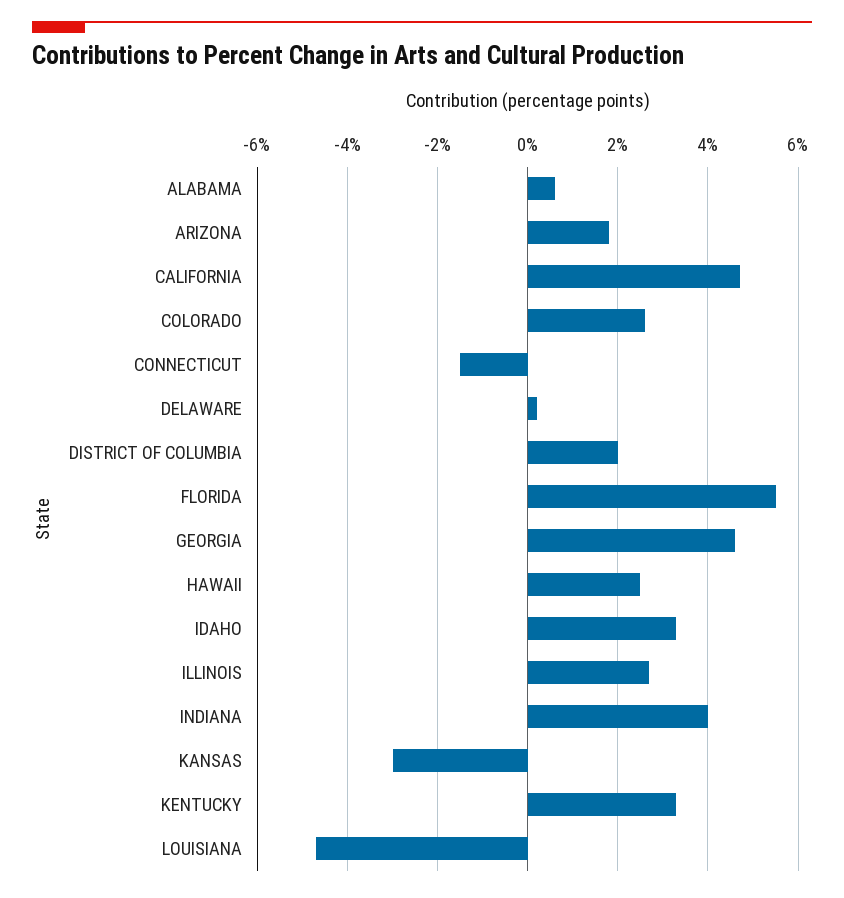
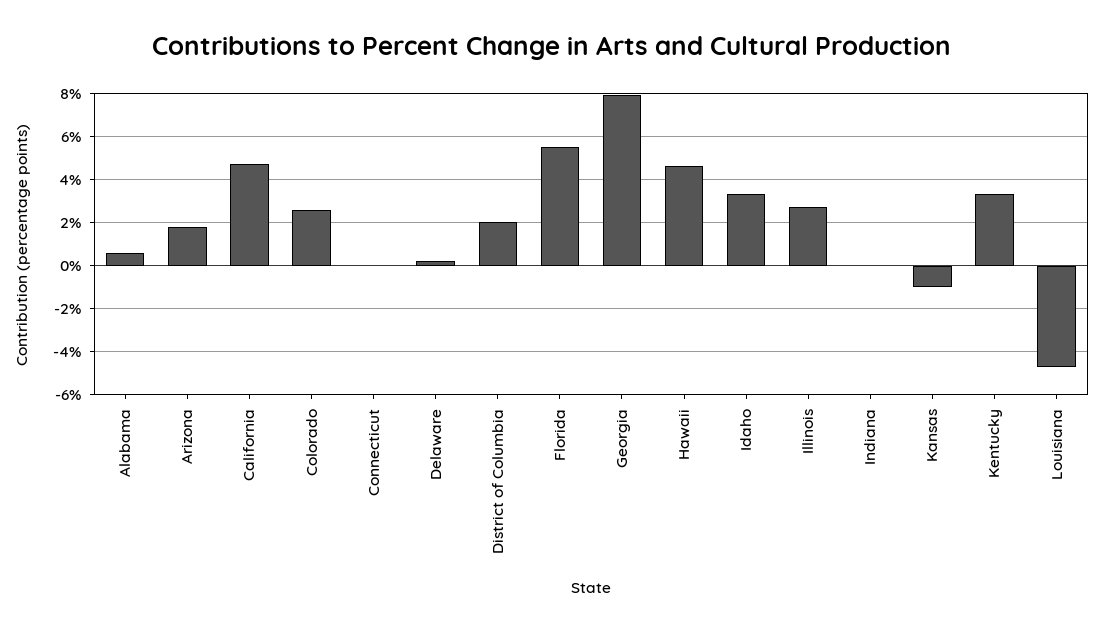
  {
    "ALABAMA": 0.5,
    "ARIZONA": 2,
    "CALIFORNIA": 4.5,
    "COLORADO": 2.5,
-   "CONNECTICUT": -1.5,
+   "CONNECTICUT": 0,
    "DELAWARE": 0,
    "DISTRICT OF COLUMBIA": 2,
    "FLORIDA": 5.5,
-   "GEORGIA": 4.5,
+   "GEORGIA": 8,
-   "HAWAII": 2.5,
+   "HAWAII": 4.5,
    "IDAHO": 3.5,
    "ILLINOIS": 2.5,
-   "INDIANA": 4,
+   "INDIANA": 0,
-   "KANSAS": -3,
+   "KANSAS": -1,
    "KENTUCKY": 3.5,
    "LOUISIANA": -4.5
  }

